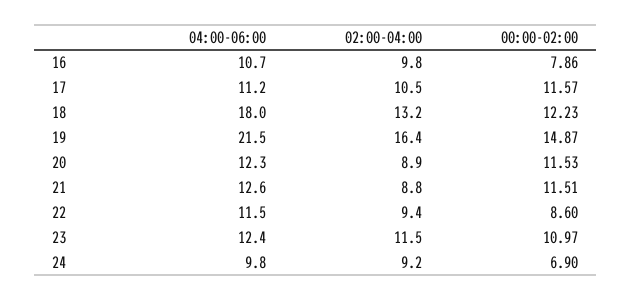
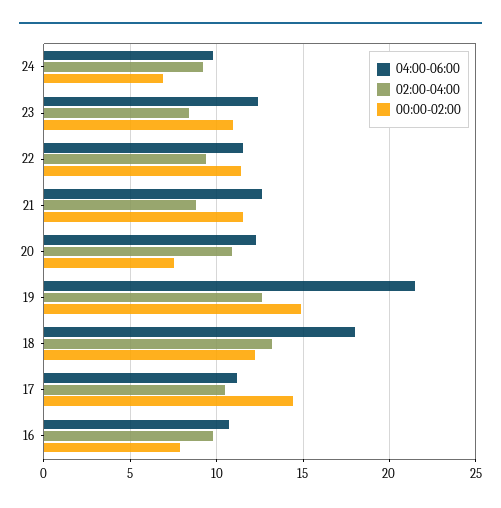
  {
    "04:00-06:00": {
      "16": 10.7,
      "17": 11.2,
      "18": 18,
      "19": 21.5,
      "20": 12.3,
      "21": 12.6,
      "22": 11.5,
      "23": 12.4,
      "24": 9.8
    },
    "02:00-04:00": {
      "16": 9.8,
      "17": 10.5,
      "18": 13.2,
-     "19": 16.4,
+     "19": 12.5,
-     "20": 8.9,
+     "20": 11,
      "21": 8.8,
      "22": 9.4,
-     "23": 11.5,
+     "23": 8.5,
      "24": 9.2
    },
    "00:00-02:00": {
      "16": 7.86,
-     "17": 11.57,
+     "17": 14.5,
      "18": 12.23,
      "19": 14.87,
-     "20": 11.53,
+     "20": 7.5,
      "21": 11.51,
-     "22": 8.6,
+     "22": 11.5,
      "23": 10.97,
      "24": 6.9
    }
  }

